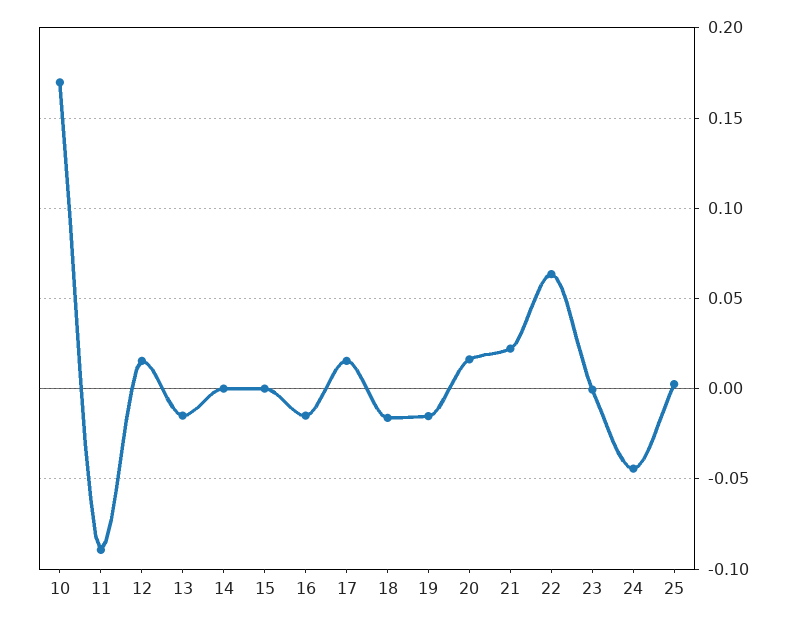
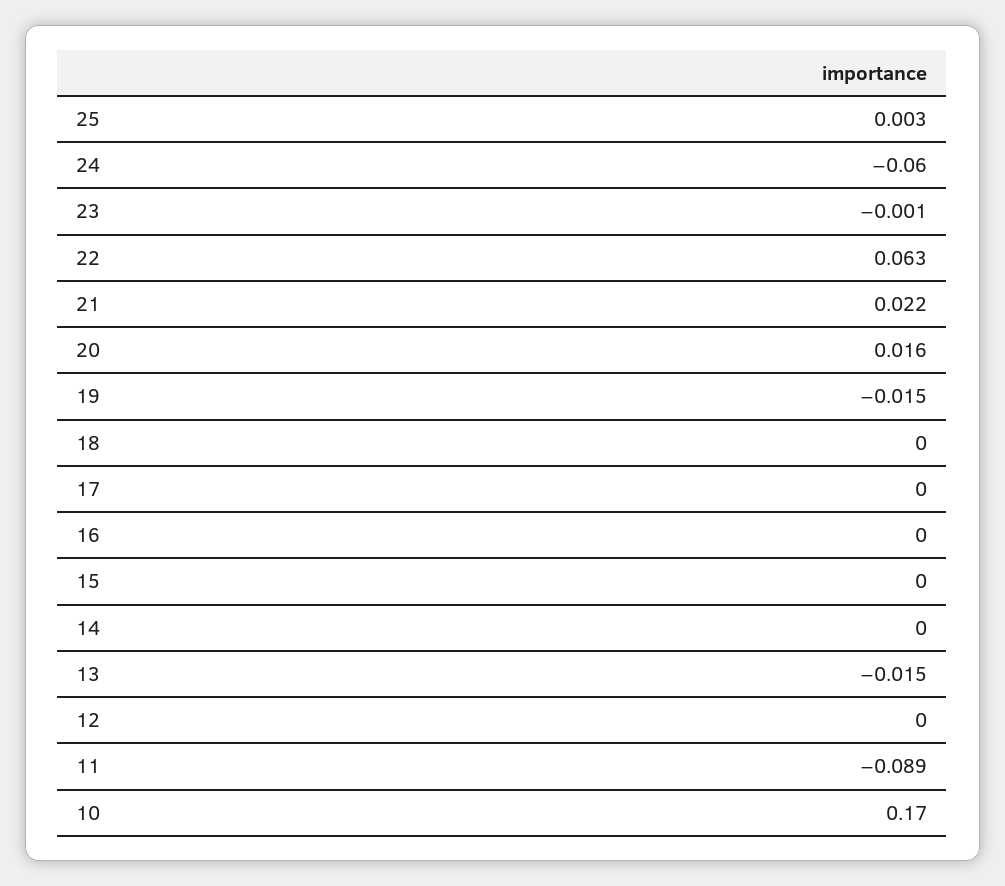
  {
    "10": 0.17,
    "11": -0.089,
-   "12": 0.015,
+   "12": 0,
    "13": -0.015,
    "14": 0,
    "15": 0,
-   "16": -0.015,
+   "16": 0,
-   "17": 0.015,
+   "17": 0,
-   "18": -0.015,
+   "18": 0,
    "19": -0.015,
    "20": 0.016,
    "21": 0.022,
    "22": 0.063,
    "23": -0.001,
-   "24": -0.045,
+   "24": -0.06,
    "25": 0.003
  }

